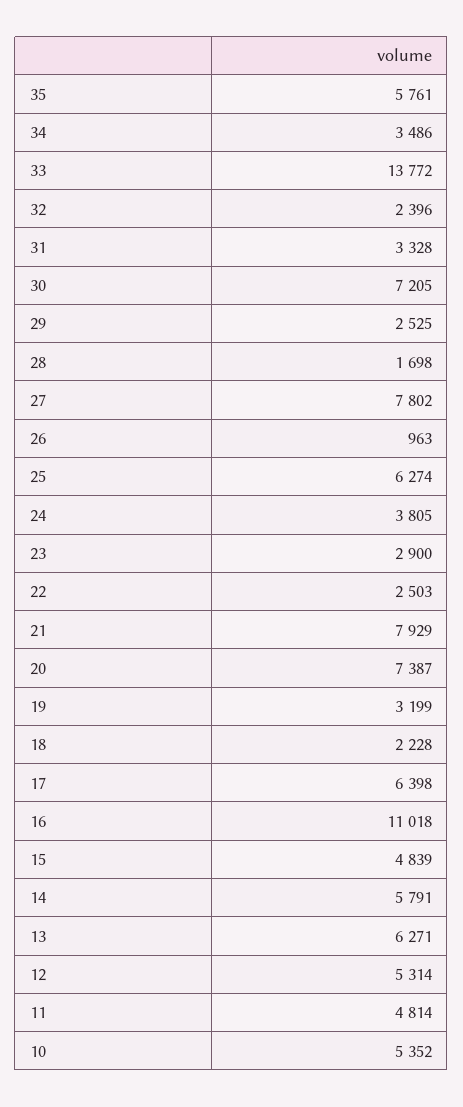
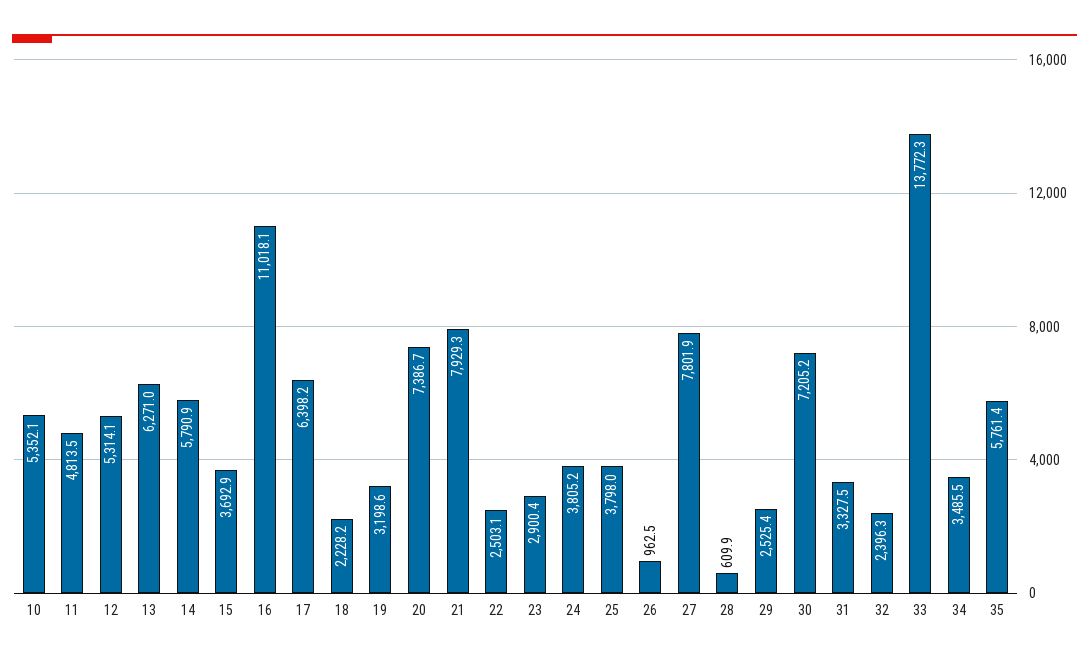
  {
    "35": 5761.4,
    "34": 3485.5,
    "33": 13772.3,
    "32": 2396.3,
    "31": 3327.5,
    "30": 7205.2,
    "29": 2525.4,
-   "28": 1698,
+   "28": 609.9,
    "27": 7801.9,
    "26": 962.5,
-   "25": 6274,
+   "25": 3798,
    "24": 3805.2,
    "23": 2900.4,
    "22": 2503.1,
    "21": 7929.3,
    "20": 7386.7,
    "19": 3198.6,
    "18": 2228.2,
    "17": 6398.2,
    "16": 11018.1,
-   "15": 4839,
+   "15": 3692.9,
    "14": 5790.9,
    "13": 6271,
    "12": 5314.1,
    "11": 4813.5,
    "10": 5352.1
  }

